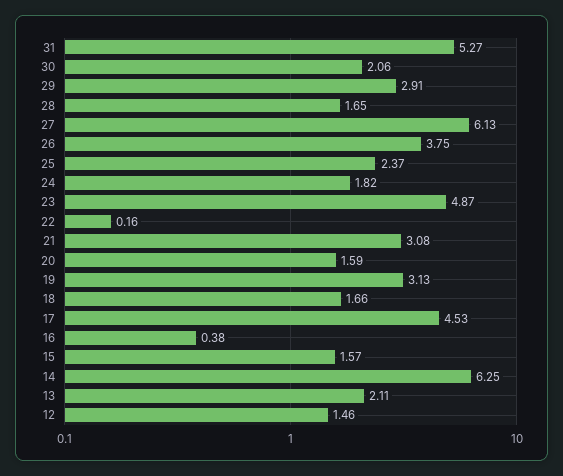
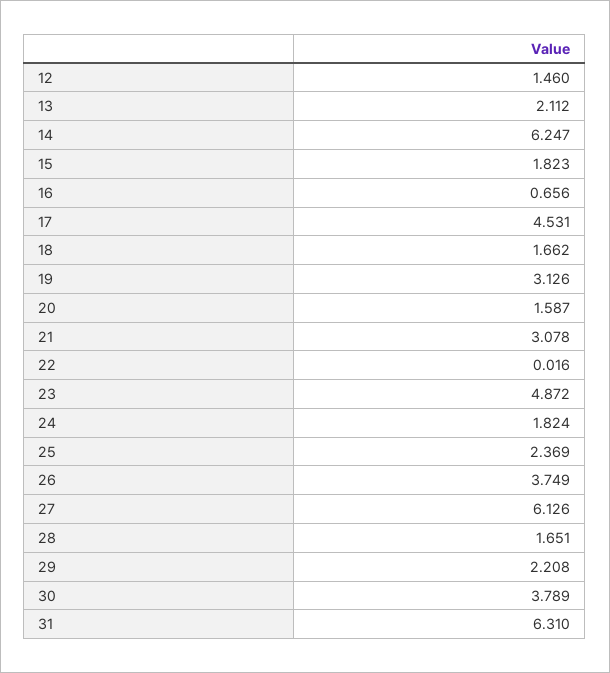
  {
-   "31": 5.27,
+   "31": 6.31,
-   "30": 2.06,
+   "30": 3.789,
-   "29": 2.91,
+   "29": 2.208,
    "28": 1.651,
    "27": 6.126,
    "26": 3.749,
    "25": 2.369,
    "24": 1.824,
    "23": 4.872,
-   "22": 0.16,
+   "22": 0.016,
    "21": 3.078,
    "20": 1.587,
    "19": 3.126,
    "18": 1.662,
    "17": 4.531,
-   "16": 0.38,
+   "16": 0.656,
-   "15": 1.57,
+   "15": 1.823,
    "14": 6.247,
    "13": 2.112,
    "12": 1.46
  }

